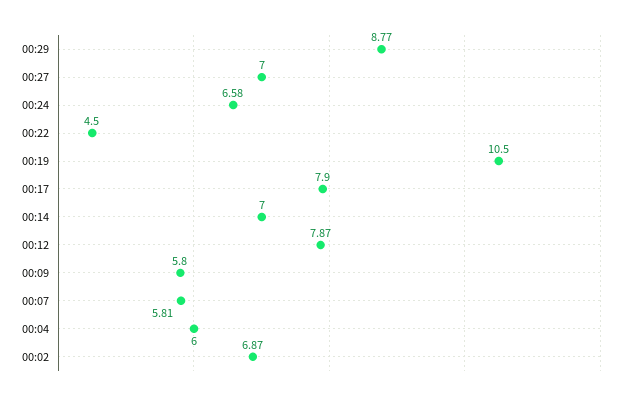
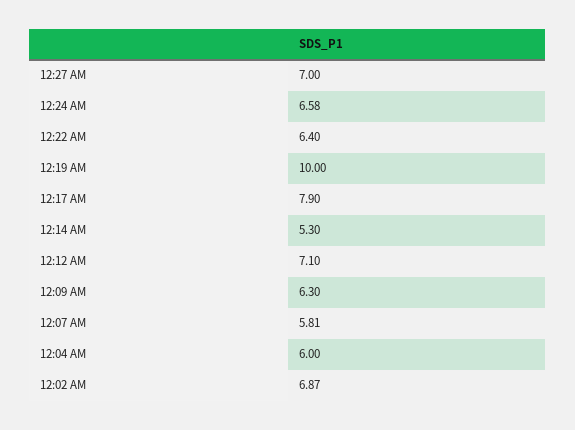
  {
-   "00:29": 8.77,
    "00:27": 7,
    "00:24": 6.58,
-   "00:22": 4.5,
+   "00:22": 6.4,
-   "00:19": 10.5,
+   "00:19": 10,
    "00:17": 7.9,
-   "00:14": 7,
+   "00:14": 5.3,
-   "00:12": 7.87,
+   "00:12": 7.1,
-   "00:09": 5.8,
+   "00:09": 6.3,
    "00:07": 5.81,
    "00:04": 6,
    "00:02": 6.87
  }

